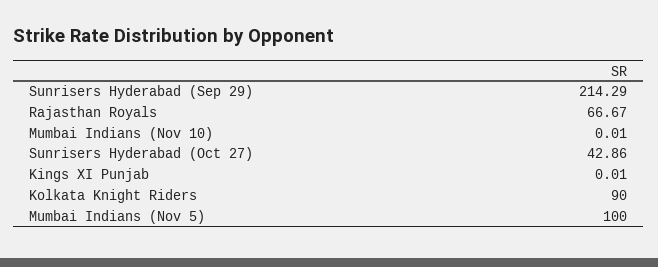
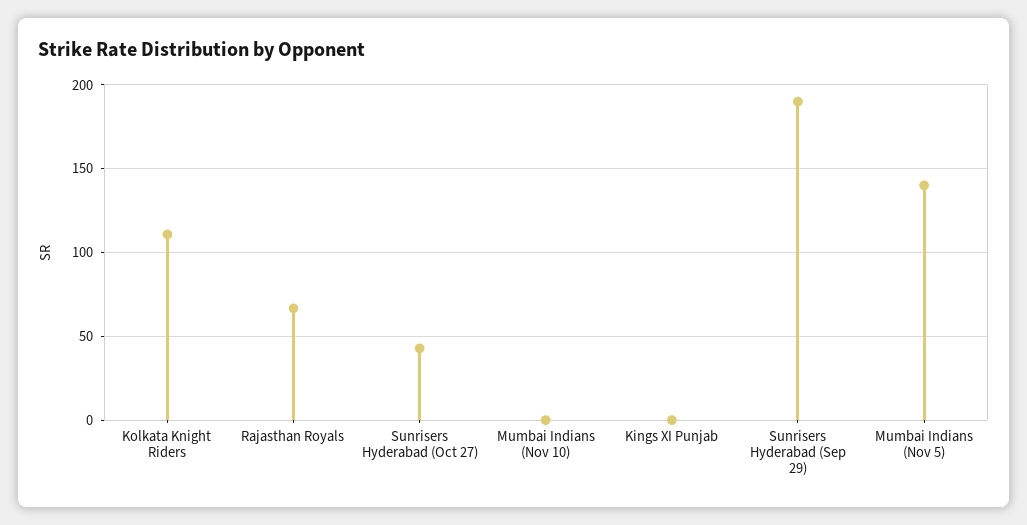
  {
-   "Sunrisers Hyderabad (Sep 29)": 214.29,
+   "Sunrisers Hyderabad (Sep 29)": 190,
    "Rajasthan Royals": 66.67,
    "Mumbai Indians (Nov 10)": 0.01,
    "Sunrisers Hyderabad (Oct 27)": 42.86,
    "Kings XI Punjab": 0.01,
-   "Kolkata Knight Riders": 90,
+   "Kolkata Knight Riders": 110,
-   "Mumbai Indians (Nov 5)": 100
+   "Mumbai Indians (Nov 5)": 140
  }

